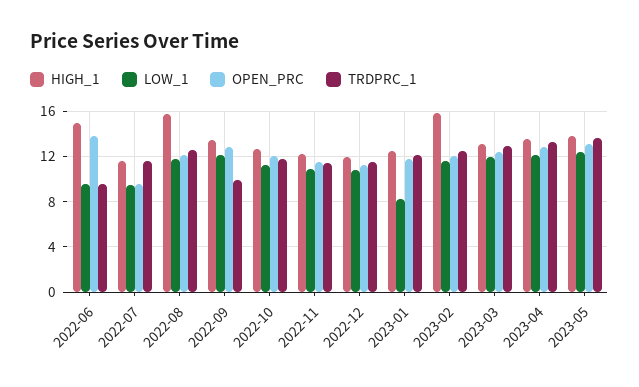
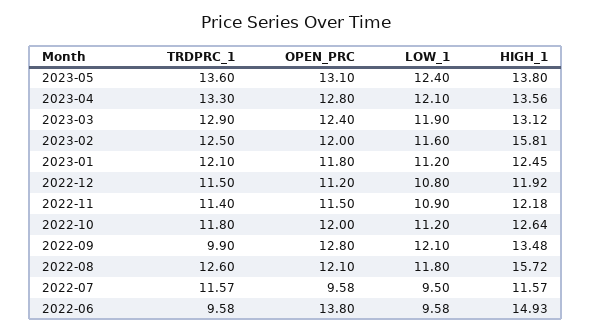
  {
    "HIGH_1": {
      "2022-06": 14.93,
      "2022-07": 11.57,
      "2022-08": 15.72,
      "2022-09": 13.48,
      "2022-10": 12.64,
      "2022-11": 12.18,
      "2022-12": 11.92,
      "2023-01": 12.45,
      "2023-02": 15.81,
      "2023-03": 13.12,
      "2023-04": 13.56,
      "2023-05": 13.8
    },
    "LOW_1": {
      "2022-06": 9.58,
      "2022-07": 9.5,
      "2022-08": 11.8,
      "2022-09": 12.1,
      "2022-10": 11.2,
      "2022-11": 10.9,
      "2022-12": 10.8,
-     "2023-01": 8,
+     "2023-01": 11.2,
      "2023-02": 11.6,
      "2023-03": 11.9,
      "2023-04": 12.1,
      "2023-05": 12.4
    },
    "OPEN_PRC": {
      "2022-06": 13.8,
      "2022-07": 9.58,
      "2022-08": 12.1,
      "2022-09": 12.8,
      "2022-10": 12,
      "2022-11": 11.5,
      "2022-12": 11.2,
      "2023-01": 11.8,
      "2023-02": 12,
      "2023-03": 12.4,
      "2023-04": 12.8,
      "2023-05": 13.1
    },
    "TRDPRC_1": {
      "2022-06": 9.58,
      "2022-07": 11.57,
      "2022-08": 12.6,
      "2022-09": 9.9,
      "2022-10": 11.8,
      "2022-11": 11.4,
      "2022-12": 11.5,
      "2023-01": 12.1,
      "2023-02": 12.5,
      "2023-03": 12.9,
      "2023-04": 13.3,
      "2023-05": 13.6
    }
  }

